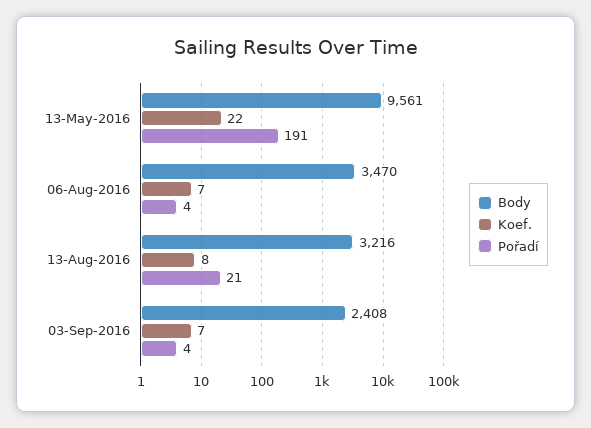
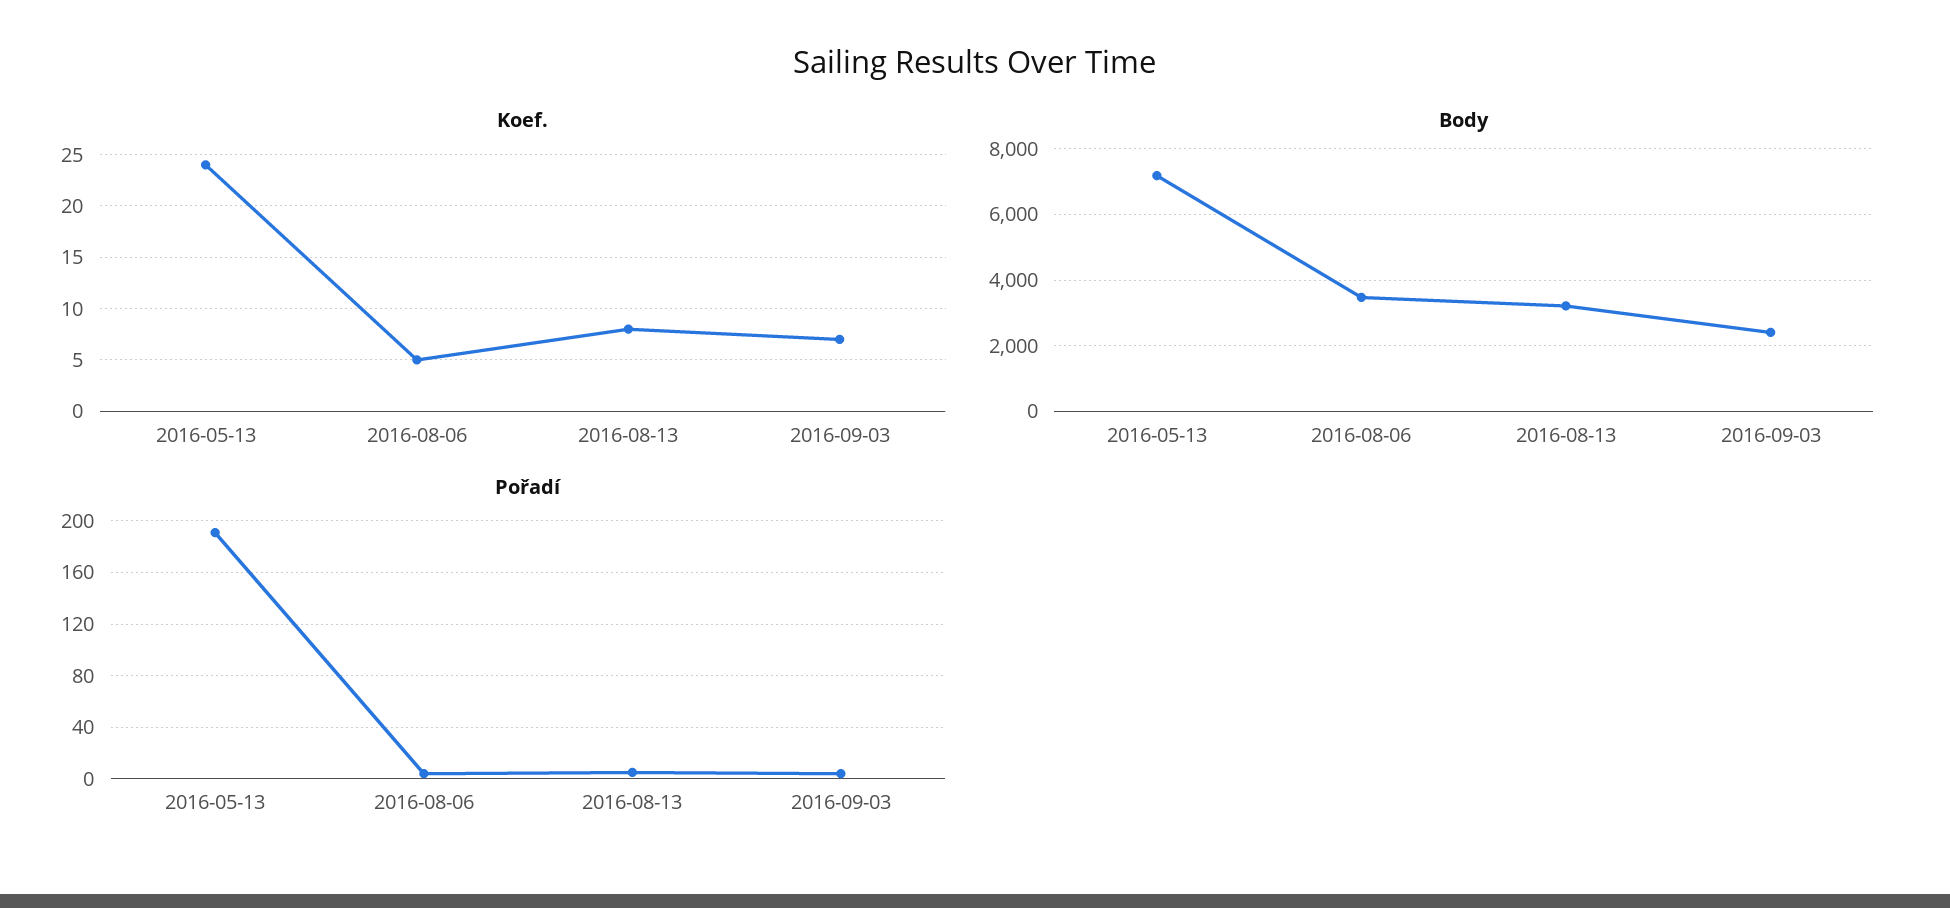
  {
    "Body": {
-     "13-May-2016": 9561,
+     "13-May-2016": 7200,
      "06-Aug-2016": 3470,
      "13-Aug-2016": 3216,
      "03-Sep-2016": 2408
    },
    "Koef.": {
-     "13-May-2016": 22,
+     "13-May-2016": 24,
-     "06-Aug-2016": 7,
+     "06-Aug-2016": 5,
      "13-Aug-2016": 8,
      "03-Sep-2016": 7
    },
    "Pořadí": {
      "13-May-2016": 191,
      "06-Aug-2016": 4,
-     "13-Aug-2016": 21,
+     "13-Aug-2016": 5,
      "03-Sep-2016": 4
    }
  }

